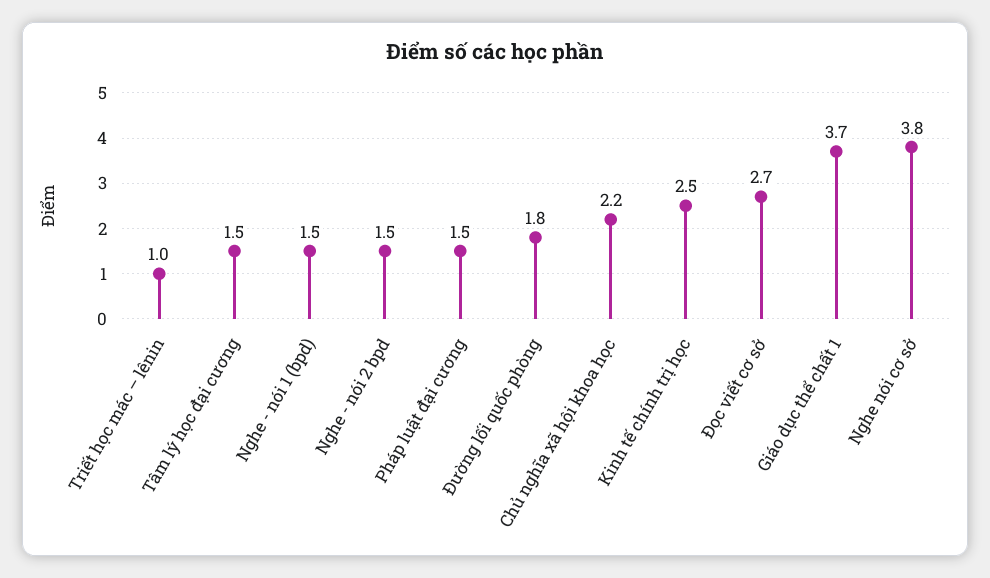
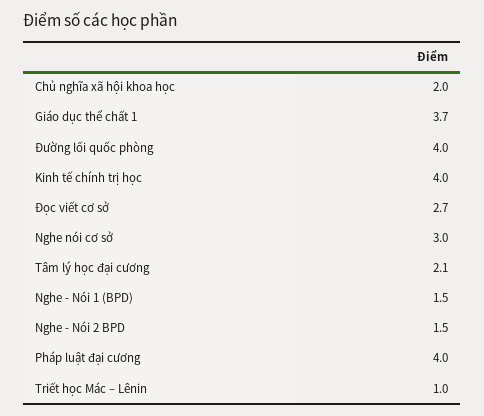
  {
    "Triết học mác – lênin": 1,
-   "Tâm lý học đại cương": 1.5,
+   "Tâm lý học đại cương": 2.1,
    "Nghe - nói 1 (bpd)": 1.5,
    "Nghe - nói 2 bpd": 1.5,
-   "Pháp luật đại cương": 1.5,
+   "Pháp luật đại cương": 4,
-   "Đường lối quốc phòng": 1.8,
+   "Đường lối quốc phòng": 4,
-   "Chủ nghĩa xã hội khoa học": 2.2,
+   "Chủ nghĩa xã hội khoa học": 2,
-   "Kinh tế chính trị học": 2.5,
+   "Kinh tế chính trị học": 4,
    "Đọc viết cơ sở": 2.7,
    "Giáo dục thể chất 1": 3.7,
-   "Nghe nói cơ sở": 3.8
+   "Nghe nói cơ sở": 3
  }

